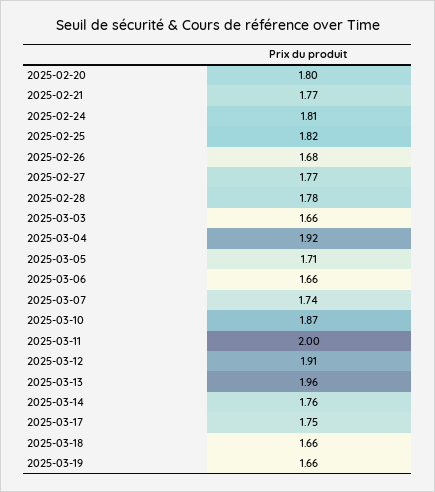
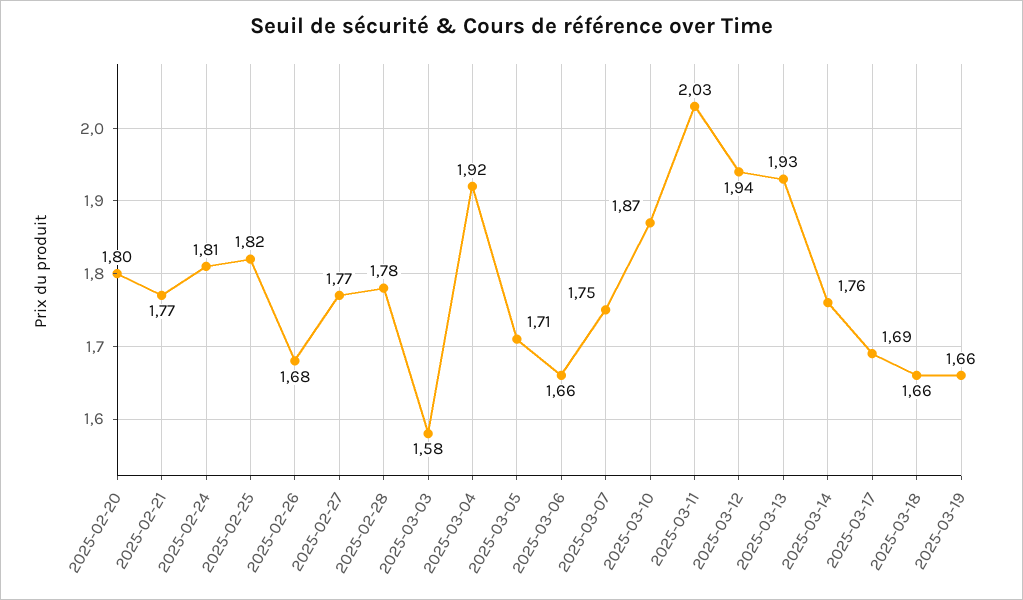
  {
    "2025-02-20": 1.8,
    "2025-02-21": 1.77,
    "2025-02-24": 1.81,
    "2025-02-25": 1.82,
    "2025-02-26": 1.68,
    "2025-02-27": 1.77,
    "2025-02-28": 1.78,
-   "2025-03-03": 1.66,
+   "2025-03-03": 1.58,
    "2025-03-04": 1.92,
    "2025-03-05": 1.71,
    "2025-03-06": 1.66,
-   "2025-03-07": 1.74,
+   "2025-03-07": 1.75,
    "2025-03-10": 1.87,
-   "2025-03-11": 2,
+   "2025-03-11": 2.03,
-   "2025-03-12": 1.91,
+   "2025-03-12": 1.94,
-   "2025-03-13": 1.96,
+   "2025-03-13": 1.93,
    "2025-03-14": 1.76,
-   "2025-03-17": 1.75,
+   "2025-03-17": 1.69,
    "2025-03-18": 1.66,
    "2025-03-19": 1.66
  }

